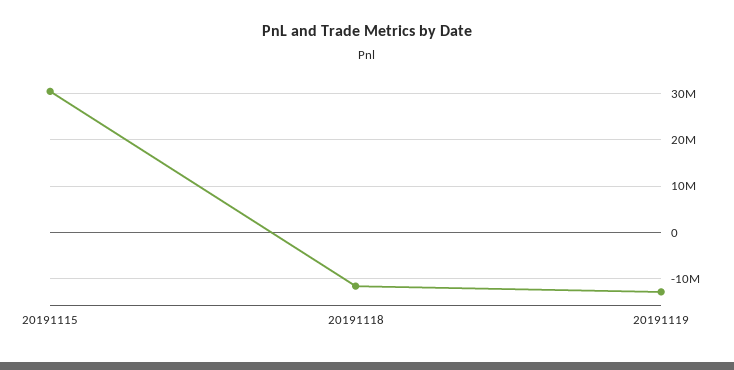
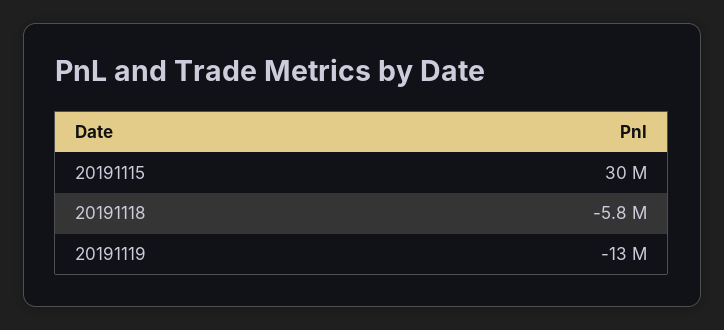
  {
    "20191115": 30000000,
-   "20191118": -12000000,
+   "20191118": -5800000,
    "20191119": -13000000
  }

